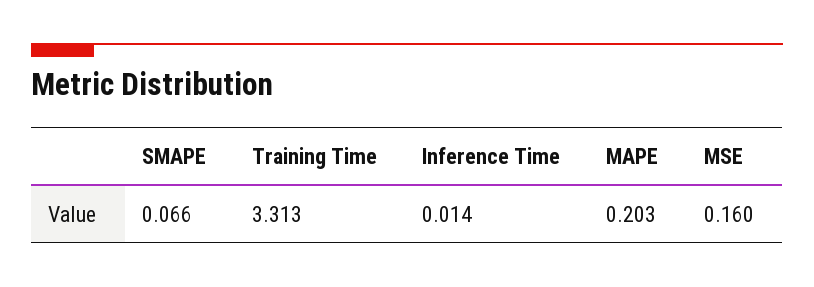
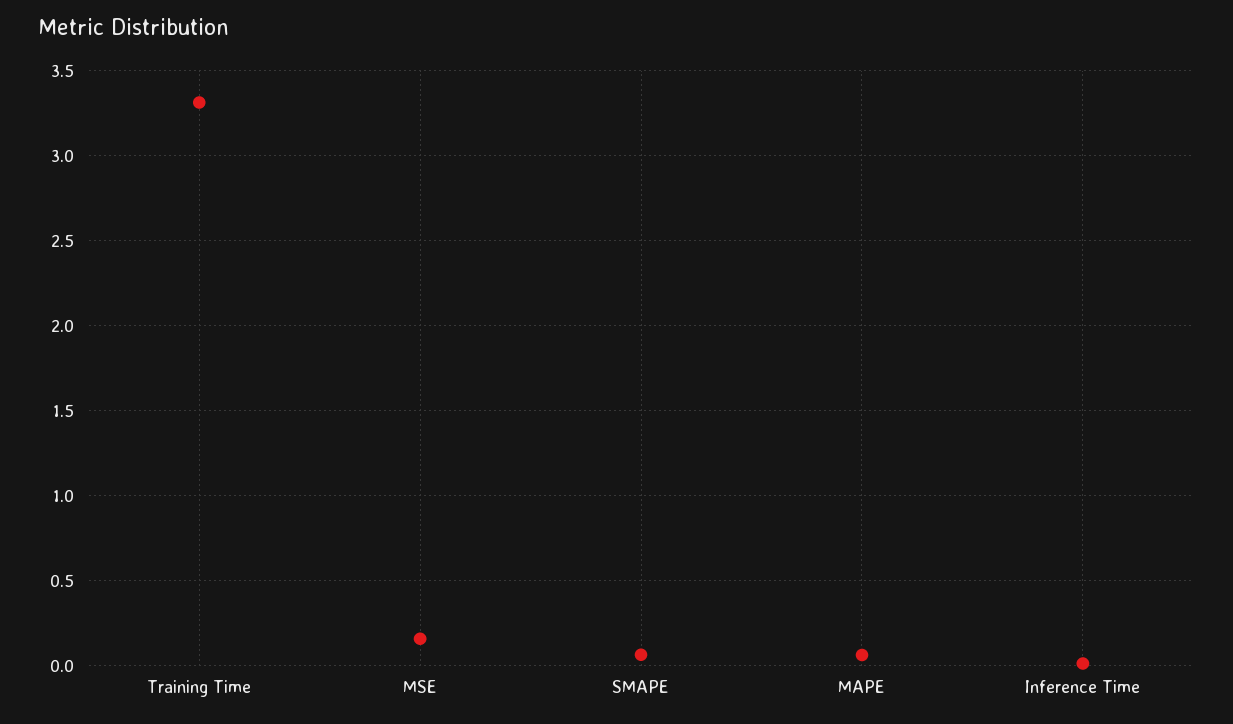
  {
    "SMAPE": 0.066,
    "Training Time": 3.313,
    "Inference Time": 0.014,
-   "MAPE": 0.203,
+   "MAPE": 0.05,
    "MSE": 0.16
  }

